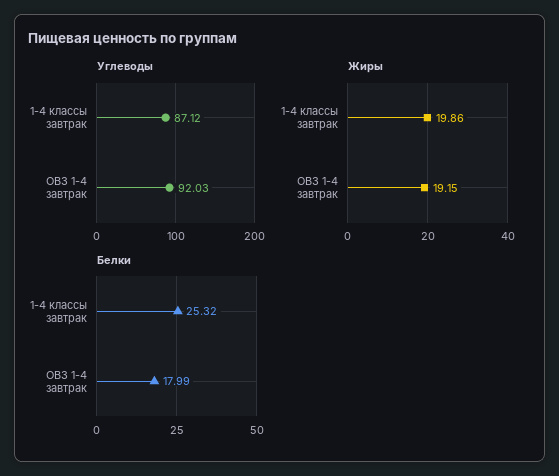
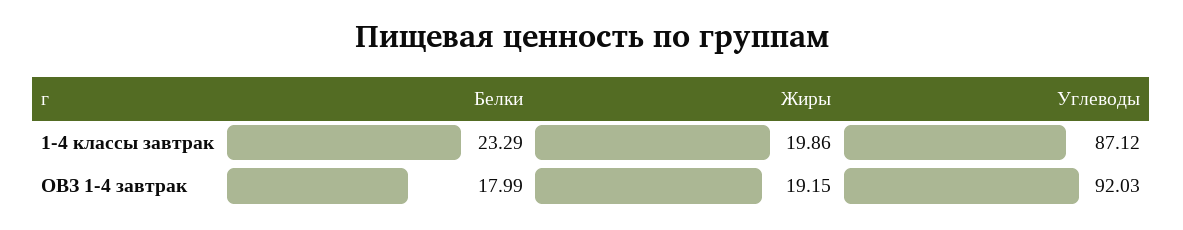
  {
    "Углеводы": {
      "1-4 классы завтрак": 87.12,
      "ОВЗ 1-4 завтрак": 92.03
    },
    "Жиры": {
      "1-4 классы завтрак": 19.86,
      "ОВЗ 1-4 завтрак": 19.15
    },
    "Белки": {
-     "1-4 классы завтрак": 25.32,
+     "1-4 классы завтрак": 23.29,
      "ОВЗ 1-4 завтрак": 17.99
    }
  }

